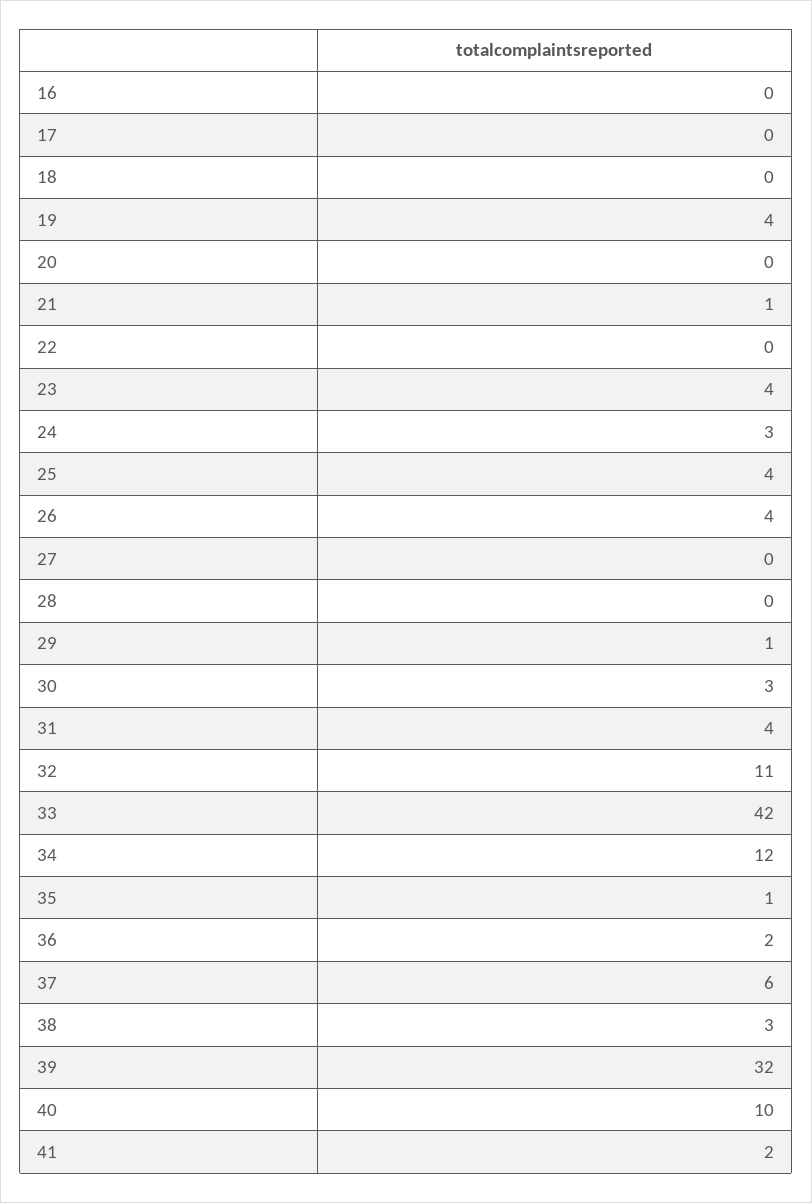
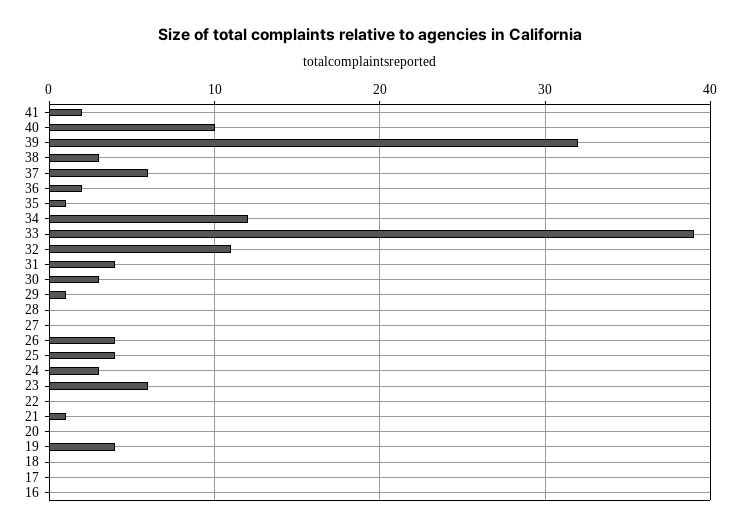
  {
    "16": 0,
    "17": 0,
    "18": 0,
    "19": 4,
    "20": 0,
    "21": 1,
    "22": 0,
-   "23": 4,
+   "23": 6,
    "24": 3,
    "25": 4,
    "26": 4,
    "27": 0,
    "28": 0,
    "29": 1,
    "30": 3,
    "31": 4,
    "32": 11,
-   "33": 42,
+   "33": 39,
    "34": 12,
    "35": 1,
    "36": 2,
    "37": 6,
    "38": 3,
    "39": 32,
    "40": 10,
    "41": 2
  }

